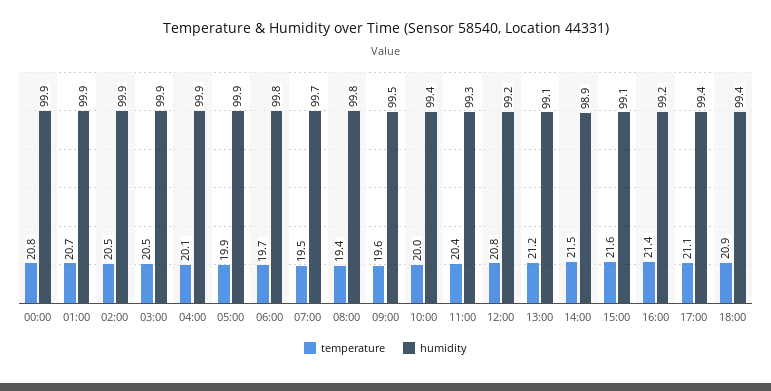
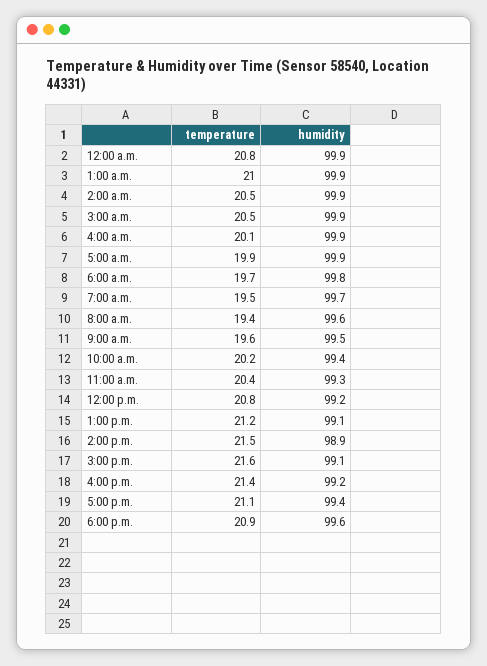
  {
    "temperature": {
      "00:00": 20.8,
-     "01:00": 20.7,
+     "01:00": 21,
      "02:00": 20.5,
      "03:00": 20.5,
      "04:00": 20.1,
      "05:00": 19.9,
      "06:00": 19.7,
      "07:00": 19.5,
      "08:00": 19.4,
      "09:00": 19.6,
-     "10:00": 20,
+     "10:00": 20.2,
      "11:00": 20.4,
      "12:00": 20.8,
      "13:00": 21.2,
      "14:00": 21.5,
      "15:00": 21.6,
      "16:00": 21.4,
      "17:00": 21.1,
      "18:00": 20.9
    },
    "humidity": {
      "00:00": 99.9,
      "01:00": 99.9,
      "02:00": 99.9,
      "03:00": 99.9,
      "04:00": 99.9,
      "05:00": 99.9,
      "06:00": 99.8,
      "07:00": 99.7,
-     "08:00": 99.8,
+     "08:00": 99.6,
      "09:00": 99.5,
      "10:00": 99.4,
      "11:00": 99.3,
      "12:00": 99.2,
      "13:00": 99.1,
      "14:00": 98.9,
      "15:00": 99.1,
      "16:00": 99.2,
      "17:00": 99.4,
-     "18:00": 99.4
+     "18:00": 99.6
    }
  }

